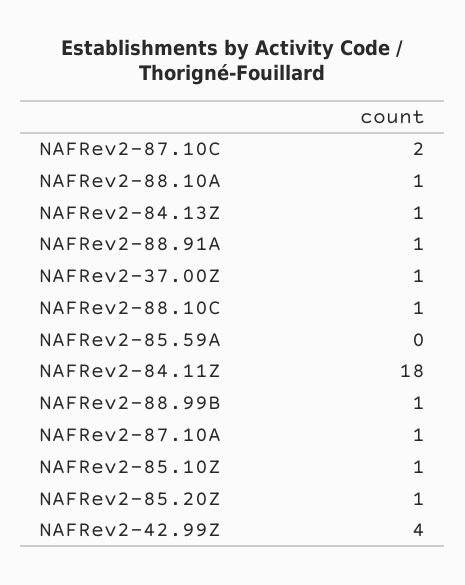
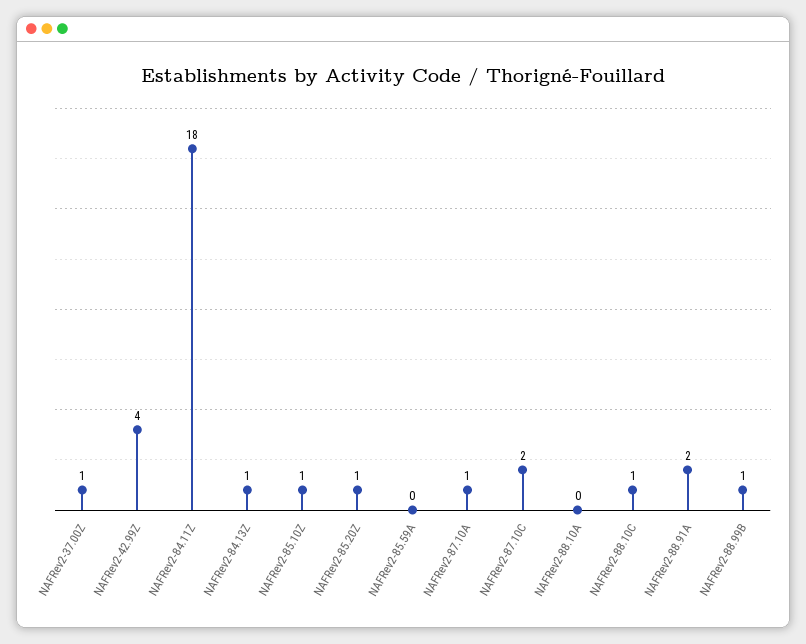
  {
    "NAFRev2-87.10C": 2,
-   "NAFRev2-88.10A": 1,
+   "NAFRev2-88.10A": 0,
    "NAFRev2-84.13Z": 1,
-   "NAFRev2-88.91A": 1,
+   "NAFRev2-88.91A": 2,
    "NAFRev2-37.00Z": 1,
    "NAFRev2-88.10C": 1,
    "NAFRev2-85.59A": 0,
    "NAFRev2-84.11Z": 18,
    "NAFRev2-88.99B": 1,
    "NAFRev2-87.10A": 1,
    "NAFRev2-85.10Z": 1,
    "NAFRev2-85.20Z": 1,
    "NAFRev2-42.99Z": 4
  }

